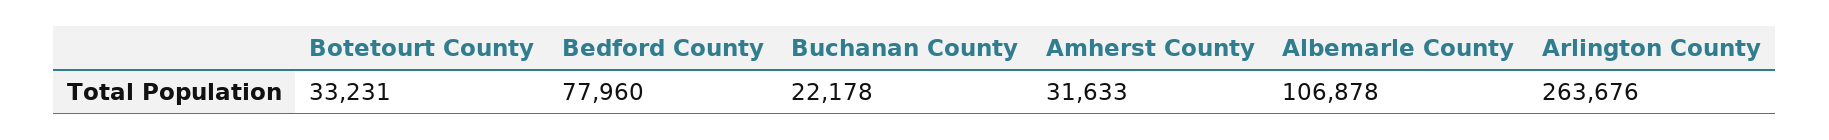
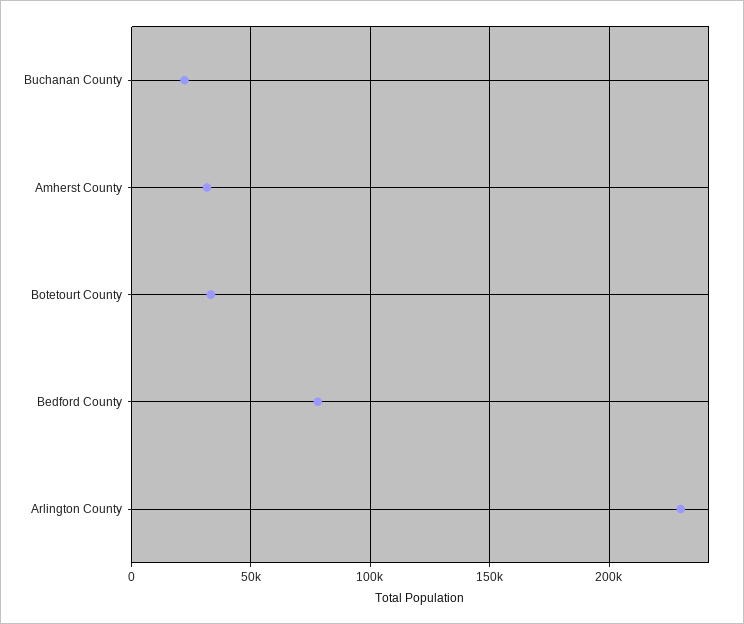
  {
    "Botetourt County": 33231,
    "Bedford County": 77960,
    "Buchanan County": 22178,
    "Amherst County": 31633,
-   "Albemarle County": 106878,
-   "Arlington County": 263676
+   "Arlington County": 230000
  }

